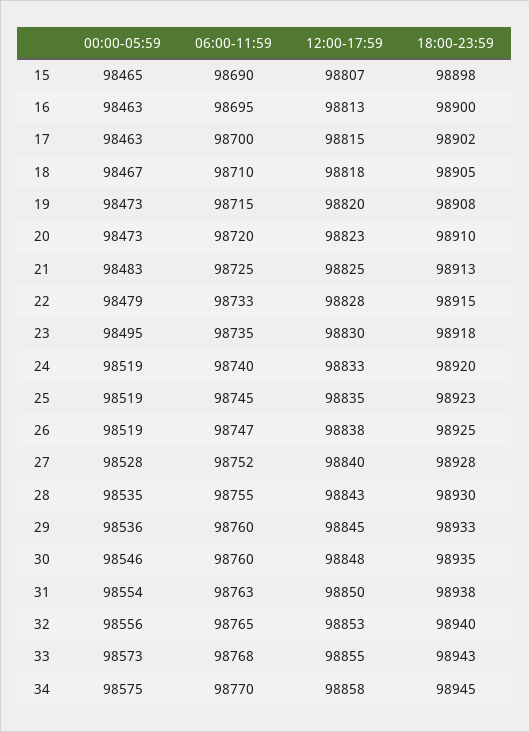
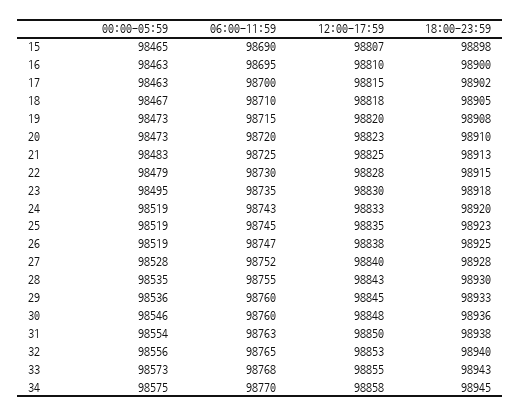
  {
    "00:00-05:59": {
      "15": 98465,
      "16": 98463,
      "17": 98463,
      "18": 98467,
      "19": 98473,
      "20": 98473,
      "21": 98483,
      "22": 98479,
      "23": 98495,
      "24": 98519,
      "25": 98519,
      "26": 98519,
      "27": 98528,
      "28": 98535,
      "29": 98536,
      "30": 98546,
      "31": 98554,
      "32": 98556,
      "33": 98573,
      "34": 98575
    },
    "06:00-11:59": {
      "15": 98690,
      "16": 98695,
      "17": 98700,
      "18": 98710,
      "19": 98715,
      "20": 98720,
      "21": 98725,
-     "22": 98733,
+     "22": 98730,
      "23": 98735,
-     "24": 98740,
+     "24": 98743,
      "25": 98745,
      "26": 98747,
      "27": 98752,
      "28": 98755,
      "29": 98760,
      "30": 98760,
      "31": 98763,
      "32": 98765,
      "33": 98768,
      "34": 98770
    },
    "12:00-17:59": {
      "15": 98807,
-     "16": 98813,
+     "16": 98810,
      "17": 98815,
      "18": 98818,
      "19": 98820,
      "20": 98823,
      "21": 98825,
      "22": 98828,
      "23": 98830,
      "24": 98833,
      "25": 98835,
      "26": 98838,
      "27": 98840,
      "28": 98843,
      "29": 98845,
      "30": 98848,
      "31": 98850,
      "32": 98853,
      "33": 98855,
      "34": 98858
    },
    "18:00-23:59": {
      "15": 98898,
      "16": 98900,
      "17": 98902,
      "18": 98905,
      "19": 98908,
      "20": 98910,
      "21": 98913,
      "22": 98915,
      "23": 98918,
      "24": 98920,
      "25": 98923,
      "26": 98925,
      "27": 98928,
      "28": 98930,
      "29": 98933,
-     "30": 98935,
+     "30": 98936,
      "31": 98938,
      "32": 98940,
      "33": 98943,
      "34": 98945
    }
  }

